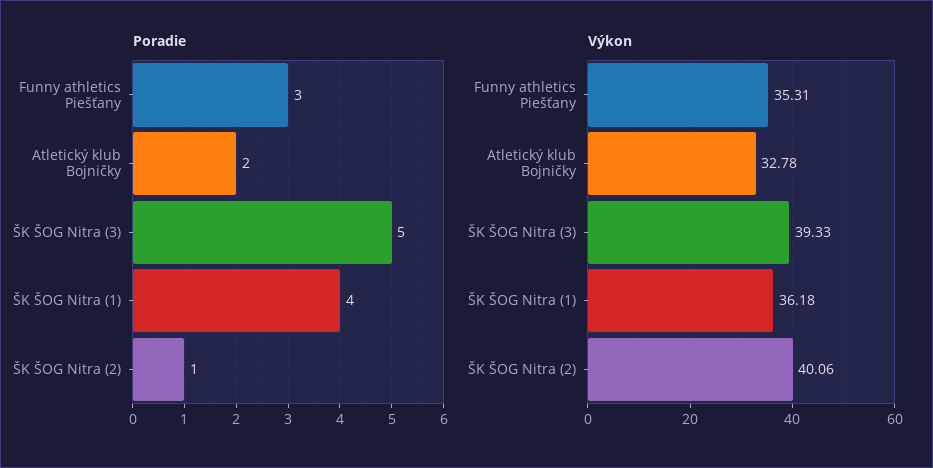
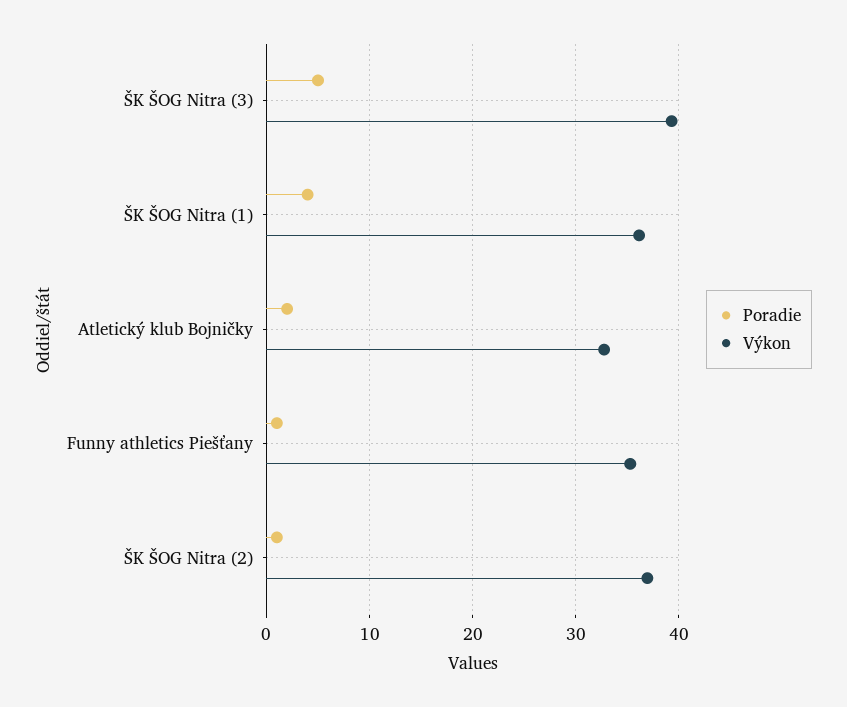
  {
    "Poradie": {
-     "Funny athletics Piešťany": 3,
+     "Funny athletics Piešťany": 1,
      "Atletický klub Bojničky": 2,
      "ŠK ŠOG Nitra (3)": 5,
      "ŠK ŠOG Nitra (1)": 4,
      "ŠK ŠOG Nitra (2)": 1
    },
    "Výkon": {
      "Funny athletics Piešťany": 35.31,
      "Atletický klub Bojničky": 32.78,
      "ŠK ŠOG Nitra (3)": 39.33,
      "ŠK ŠOG Nitra (1)": 36.18,
-     "ŠK ŠOG Nitra (2)": 40.06
+     "ŠK ŠOG Nitra (2)": 37
    }
  }

